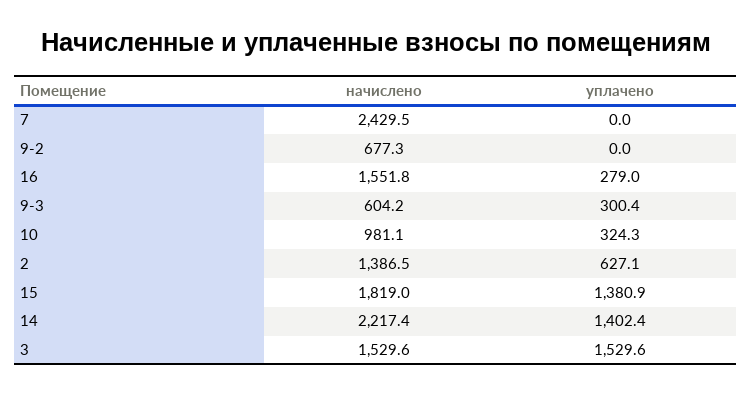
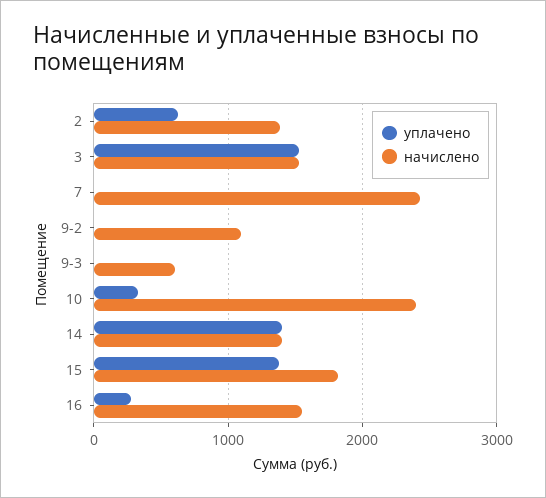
  {
    "начислено": {
      "7": 2429.5,
-     "9-2": 677.3,
+     "9-2": 1100,
      "16": 1551.8,
      "9-3": 604.2,
-     "10": 981.1,
+     "10": 2400,
      "2": 1386.5,
      "15": 1819,
-     "14": 2217.4,
+     "14": 1400,
      "3": 1529.6
    },
    "уплачено": {
      "7": 0,
      "9-2": 0,
      "16": 279,
-     "9-3": 300.4,
+     "9-3": 0,
      "10": 324.3,
      "2": 627.1,
      "15": 1380.9,
      "14": 1402.4,
      "3": 1529.6
    }
  }

